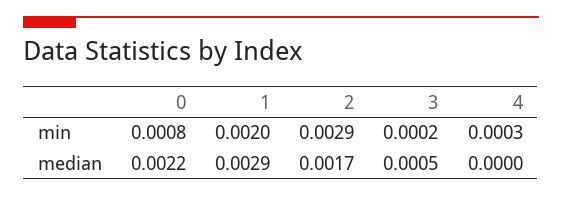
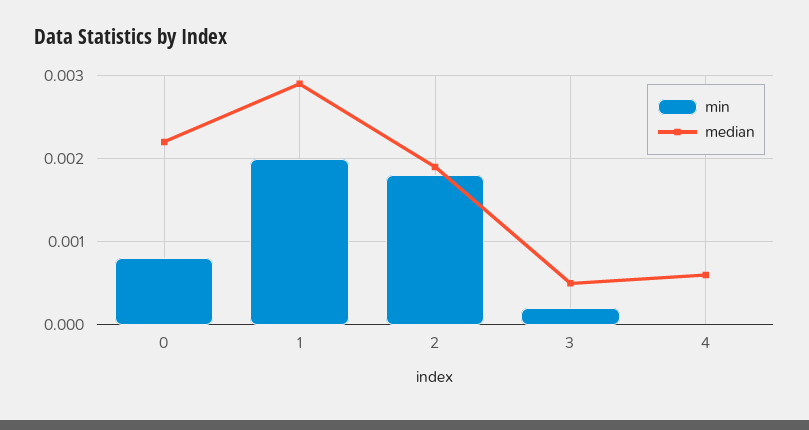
  {
    "min": {
      "0": 0.0008,
      "1": 0.002,
-     "2": 0.0029,
+     "2": 0.0018,
      "3": 0.0002,
-     "4": 0.0003
+     "4": 0
    },
    "median": {
      "0": 0.0022,
      "1": 0.0029,
-     "2": 0.0017,
+     "2": 0.0019,
      "3": 0.0005,
-     "4": 0
+     "4": 0.0006
    }
  }

